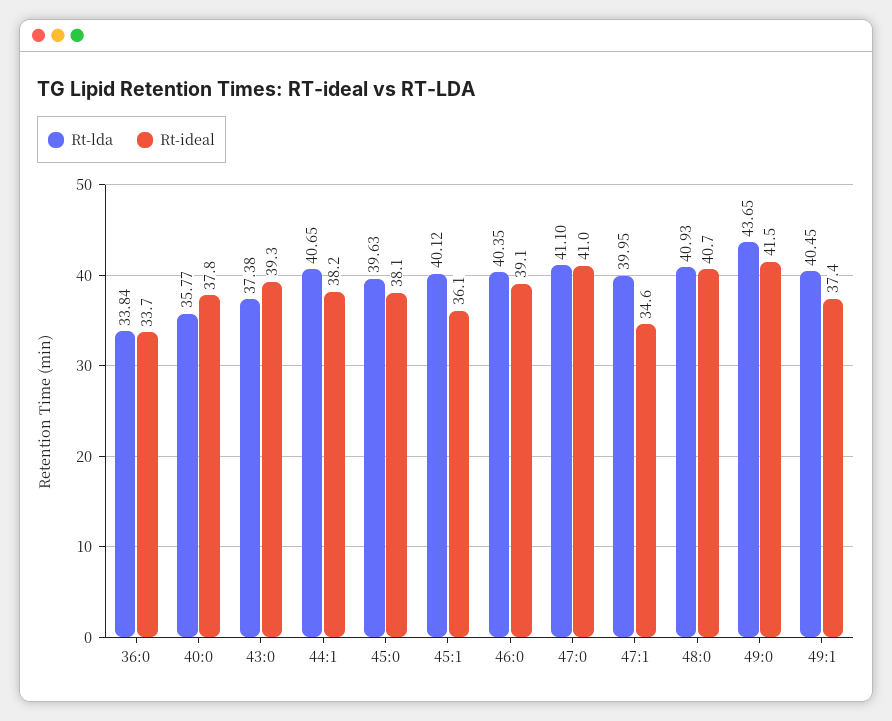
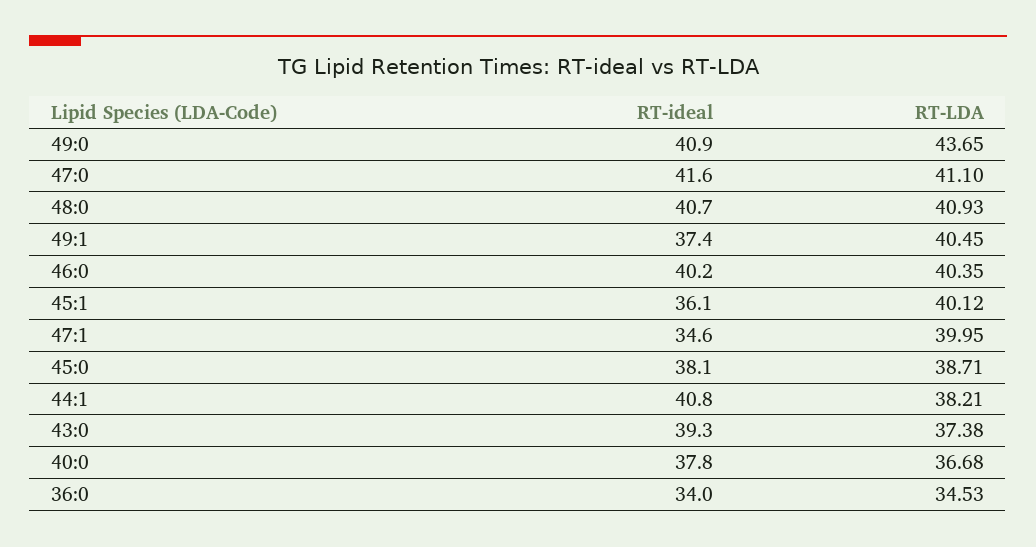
  {
    "Rt-lda": {
-     "36:0": 33.84,
+     "36:0": 34.53,
-     "40:0": 35.77,
+     "40:0": 36.68,
      "43:0": 37.38,
-     "44:1": 40.65,
+     "44:1": 38.21,
-     "45:0": 39.63,
+     "45:0": 38.71,
      "45:1": 40.12,
      "46:0": 40.35,
      "47:0": 41.1,
      "47:1": 39.95,
      "48:0": 40.93,
      "49:0": 43.65,
      "49:1": 40.45
    },
    "Rt-ideal": {
-     "36:0": 33.7,
+     "36:0": 34,
      "40:0": 37.8,
      "43:0": 39.3,
-     "44:1": 38.2,
+     "44:1": 40.8,
      "45:0": 38.1,
      "45:1": 36.1,
-     "46:0": 39.1,
+     "46:0": 40.2,
-     "47:0": 41,
+     "47:0": 41.6,
      "47:1": 34.6,
      "48:0": 40.7,
-     "49:0": 41.5,
+     "49:0": 40.9,
      "49:1": 37.4
    }
  }

